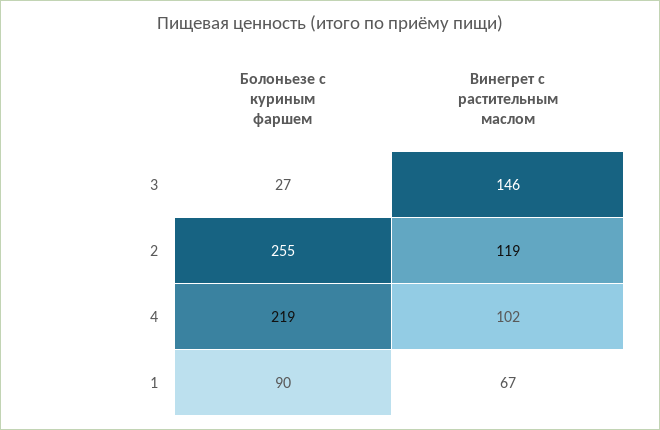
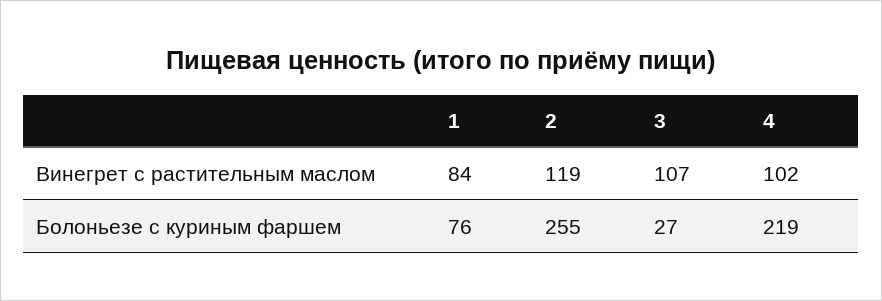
  {
    "Болоньезе с куриным фаршем": {
      "3": 27,
      "2": 255,
      "4": 219,
-     "1": 90
+     "1": 76
    },
    "Винегрет с растительным маслом": {
-     "3": 146,
+     "3": 107,
      "2": 119,
      "4": 102,
-     "1": 67
+     "1": 84
    }
  }

